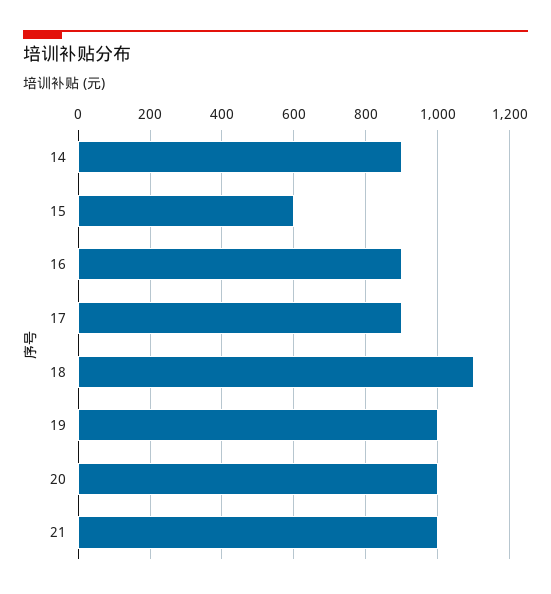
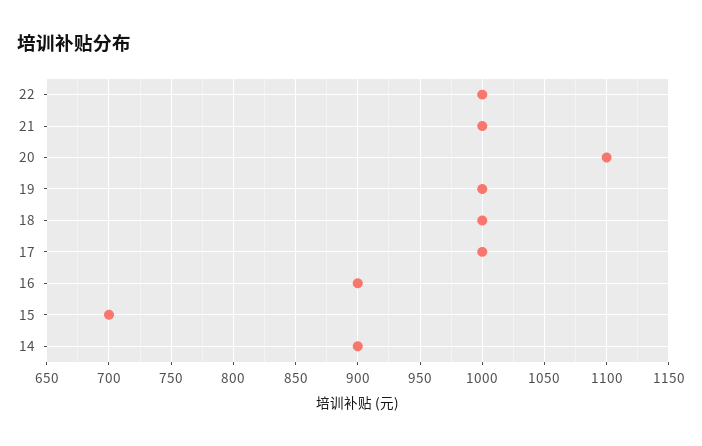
  {
    "14": 900,
-   "15": 600,
+   "15": 700,
    "16": 900,
-   "17": 900,
+   "17": 1000,
-   "18": 1100,
+   "18": 1000,
    "19": 1000,
-   "20": 1000,
+   "20": 1100,
-   "21": 1000
+   "21": 1000,
+   "22": 1000
  }

